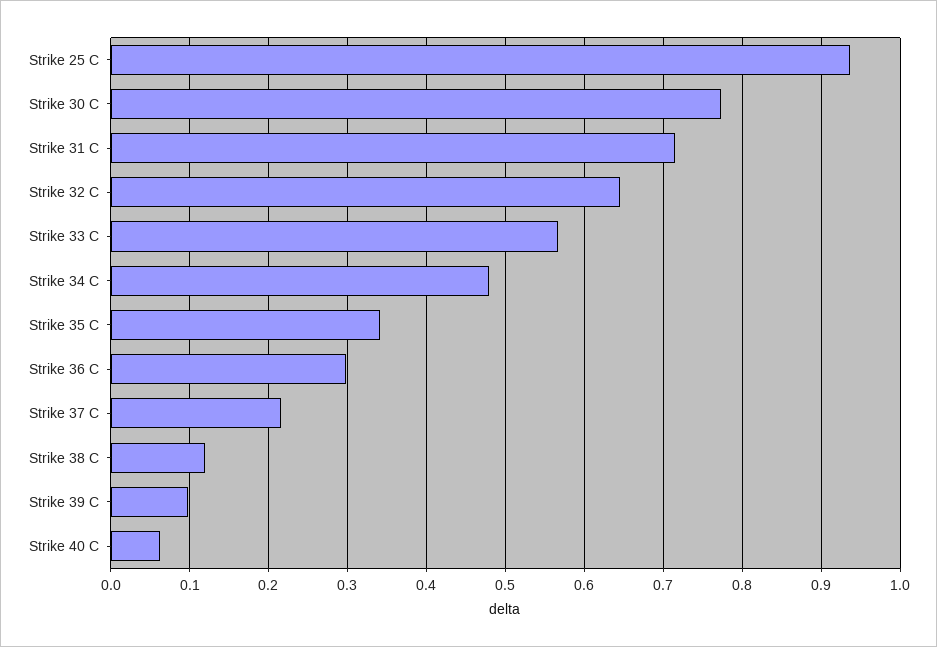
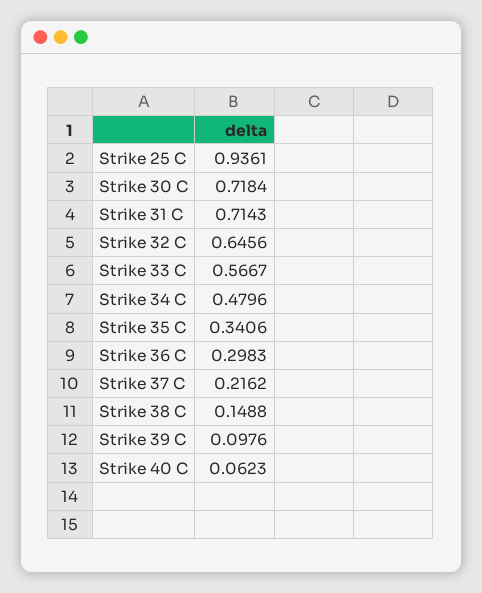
  {
    "Strike 25 C": 0.9361,
-   "Strike 30 C": 0.77,
+   "Strike 30 C": 0.7184,
    "Strike 31 C": 0.7143,
    "Strike 32 C": 0.6456,
    "Strike 33 C": 0.5667,
    "Strike 34 C": 0.4796,
    "Strike 35 C": 0.3406,
    "Strike 36 C": 0.2983,
    "Strike 37 C": 0.2162,
-   "Strike 38 C": 0.12,
+   "Strike 38 C": 0.1488,
    "Strike 39 C": 0.0976,
    "Strike 40 C": 0.0623
  }

